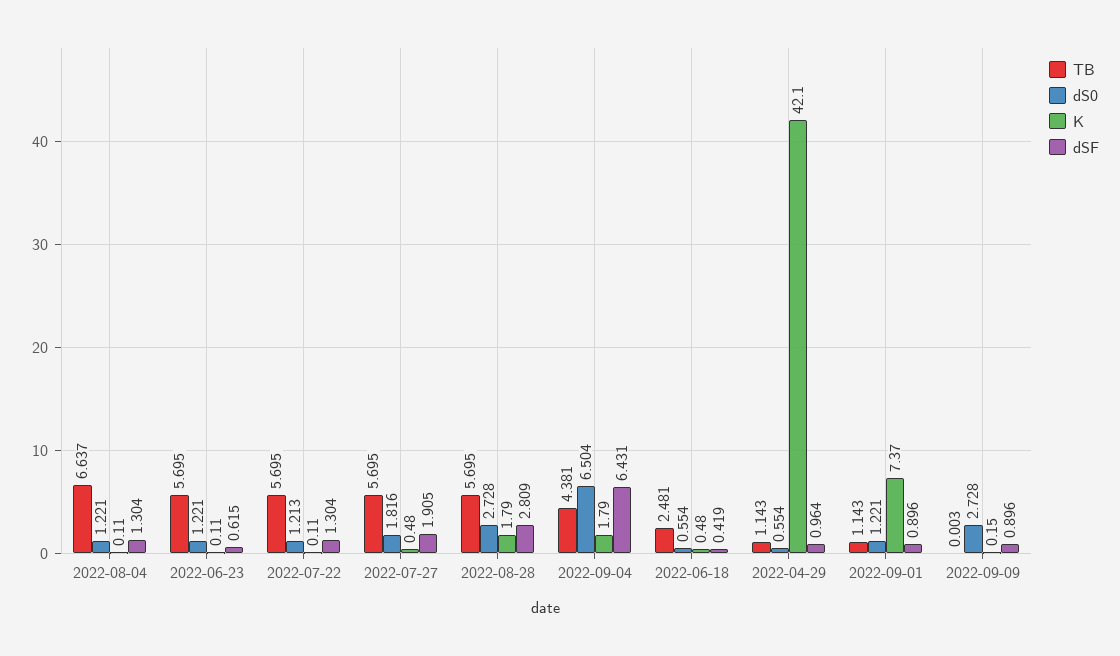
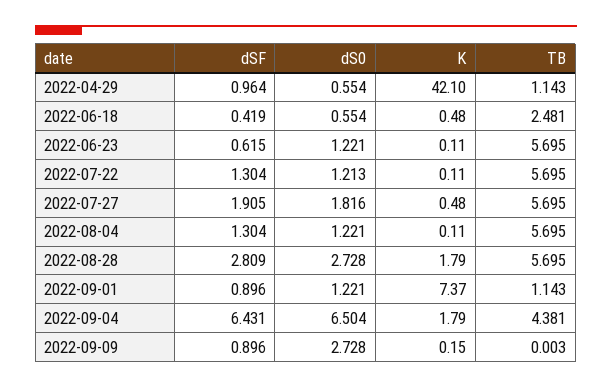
  {
    "TB": {
-     "2022-08-04": 6.637,
+     "2022-08-04": 5.695,
      "2022-06-23": 5.695,
      "2022-07-22": 5.695,
      "2022-07-27": 5.695,
      "2022-08-28": 5.695,
      "2022-09-04": 4.381,
      "2022-06-18": 2.481,
      "2022-04-29": 1.143,
      "2022-09-01": 1.143,
      "2022-09-09": 0.003
    },
    "dS0": {
      "2022-08-04": 1.221,
      "2022-06-23": 1.221,
      "2022-07-22": 1.213,
      "2022-07-27": 1.816,
      "2022-08-28": 2.728,
      "2022-09-04": 6.504,
      "2022-06-18": 0.554,
      "2022-04-29": 0.554,
      "2022-09-01": 1.221,
      "2022-09-09": 2.728
    },
    "K": {
      "2022-08-04": 0.11,
      "2022-06-23": 0.11,
      "2022-07-22": 0.11,
      "2022-07-27": 0.48,
      "2022-08-28": 1.79,
      "2022-09-04": 1.79,
      "2022-06-18": 0.48,
      "2022-04-29": 42.1,
      "2022-09-01": 7.37,
      "2022-09-09": 0.15
    },
    "dSF": {
      "2022-08-04": 1.304,
      "2022-06-23": 0.615,
      "2022-07-22": 1.304,
      "2022-07-27": 1.905,
      "2022-08-28": 2.809,
      "2022-09-04": 6.431,
      "2022-06-18": 0.419,
      "2022-04-29": 0.964,
      "2022-09-01": 0.896,
      "2022-09-09": 0.896
    }
  }

